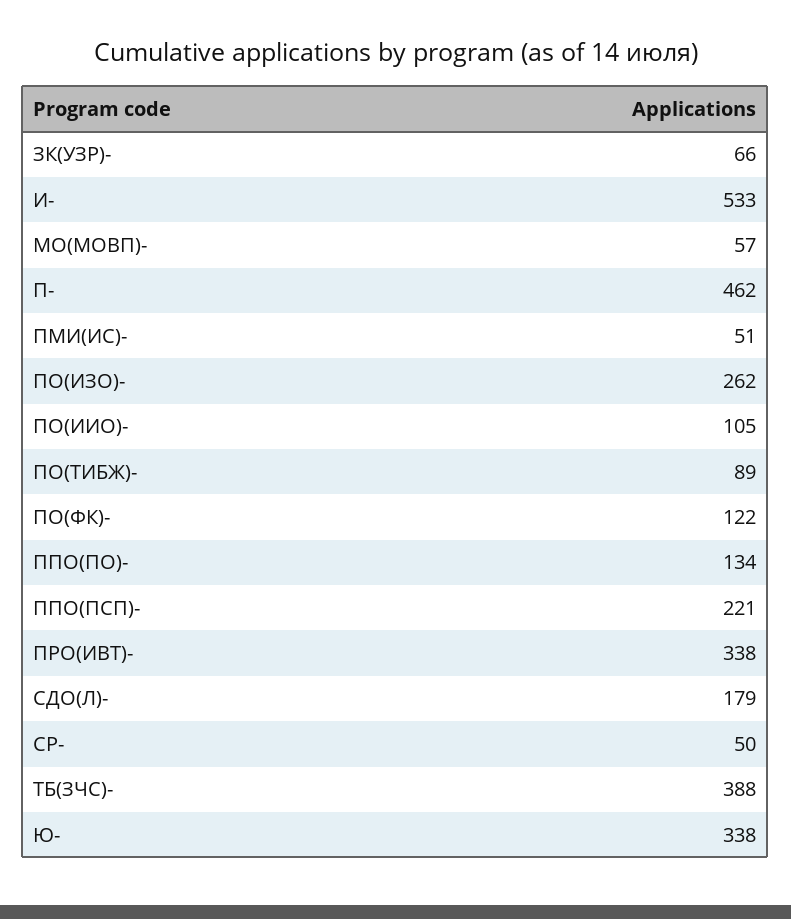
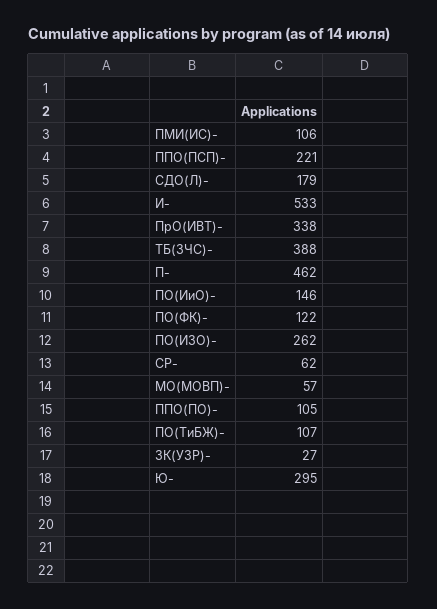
  {
-   "ЗК(УЗР)-": 66,
+   "ЗК(УЗР)-": 27,
    "И-": 533,
    "МО(МОВП)-": 57,
    "П-": 462,
-   "ПМИ(ИС)-": 51,
+   "ПМИ(ИС)-": 106,
    "ПО(ИЗО)-": 262,
-   "ПО(ИИО)-": 105,
+   "ПО(ИИО)-": 146,
-   "ПО(ТИБЖ)-": 89,
+   "ПО(ТИБЖ)-": 107,
    "ПО(ФК)-": 122,
-   "ППО(ПО)-": 134,
+   "ППО(ПО)-": 105,
    "ППО(ПСП)-": 221,
    "ПРО(ИВТ)-": 338,
    "СДО(Л)-": 179,
-   "СР-": 50,
+   "СР-": 62,
    "ТБ(ЗЧС)-": 388,
-   "Ю-": 338
+   "Ю-": 295
  }

